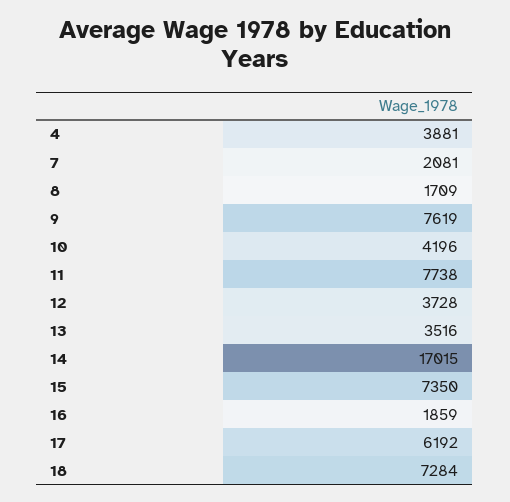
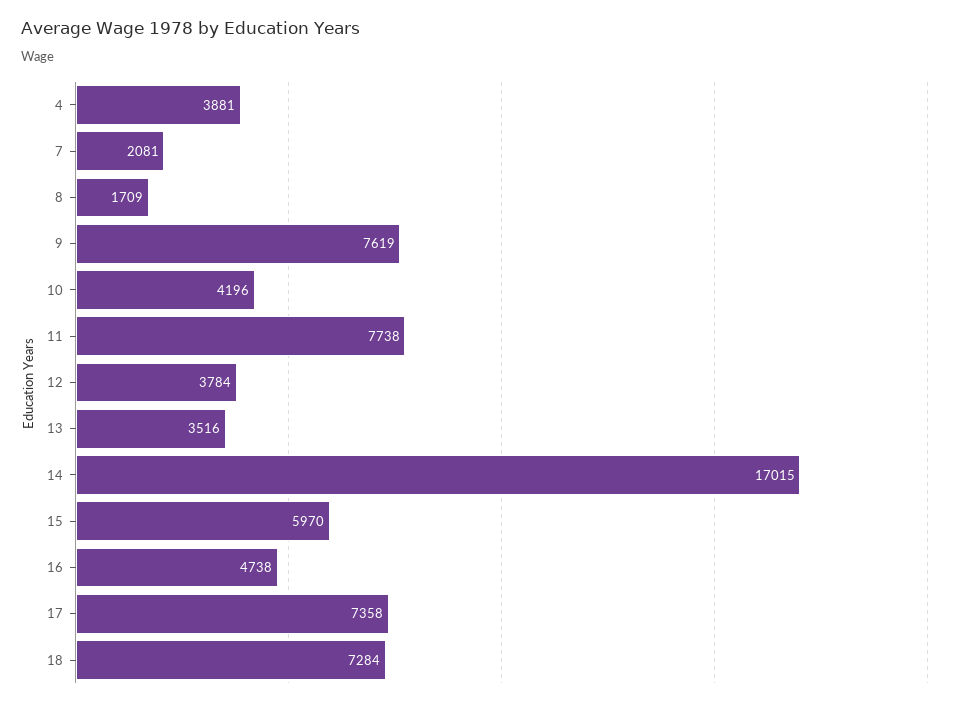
  {
    "4": 3881,
    "7": 2081,
    "8": 1709,
    "9": 7619,
    "10": 4196,
    "11": 7738,
-   "12": 3728,
+   "12": 3784,
    "13": 3516,
    "14": 17015,
-   "15": 7350,
+   "15": 5970,
-   "16": 1859,
+   "16": 4738,
-   "17": 6192,
+   "17": 7358,
    "18": 7284
  }

